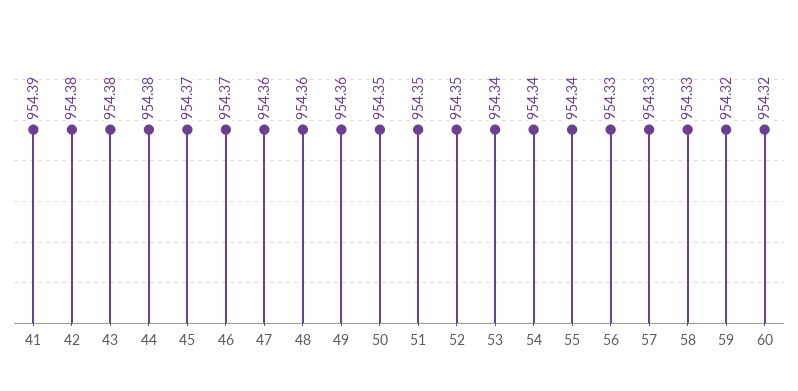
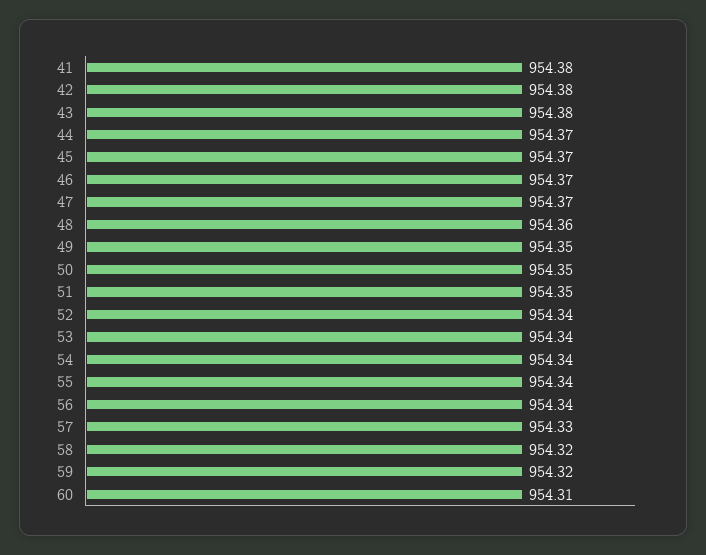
  {
-   "41": 954.39,
+   "41": 954.38,
    "42": 954.38,
    "43": 954.38,
-   "44": 954.38,
+   "44": 954.37,
    "45": 954.37,
    "46": 954.37,
-   "47": 954.36,
+   "47": 954.37,
    "48": 954.36,
-   "49": 954.36,
+   "49": 954.35,
    "50": 954.35,
    "51": 954.35,
-   "52": 954.35,
+   "52": 954.34,
    "53": 954.34,
    "54": 954.34,
    "55": 954.34,
-   "56": 954.33,
+   "56": 954.34,
    "57": 954.33,
-   "58": 954.33,
+   "58": 954.32,
    "59": 954.32,
-   "60": 954.32
+   "60": 954.31
  }

